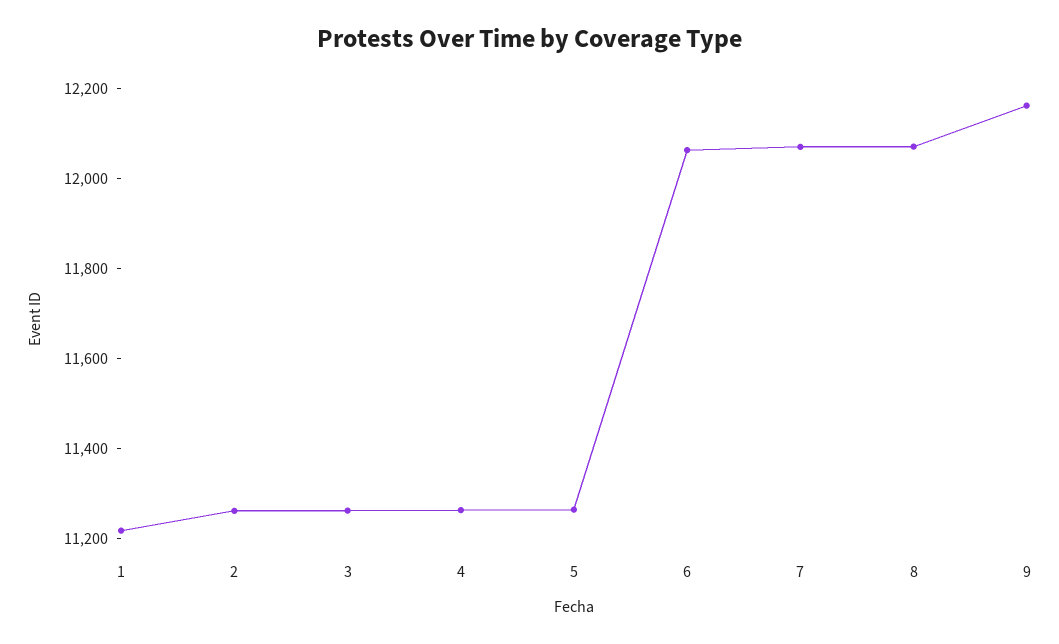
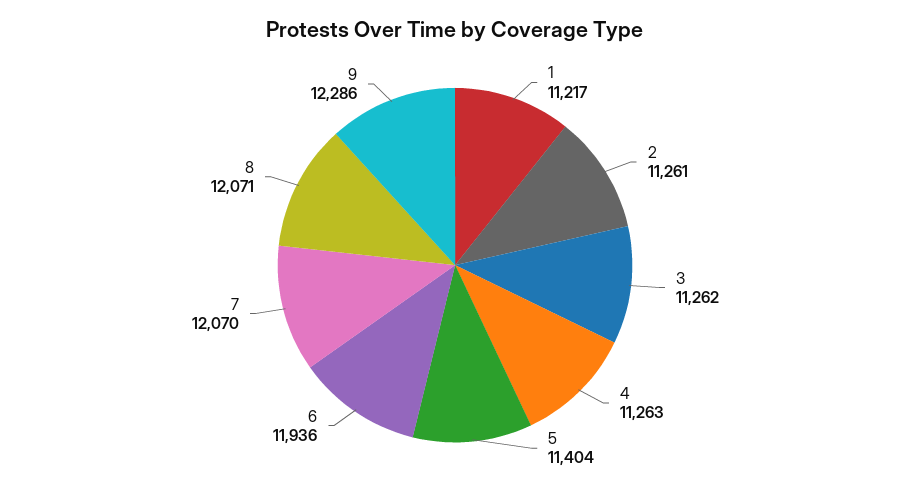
  {
    "1": 11217,
    "2": 11261,
    "3": 11262,
    "4": 11263,
-   "5": 11250,
+   "5": 11404,
-   "6": 12050,
+   "6": 11936,
    "7": 12070,
    "8": 12071,
-   "9": 12150
+   "9": 12286
  }

